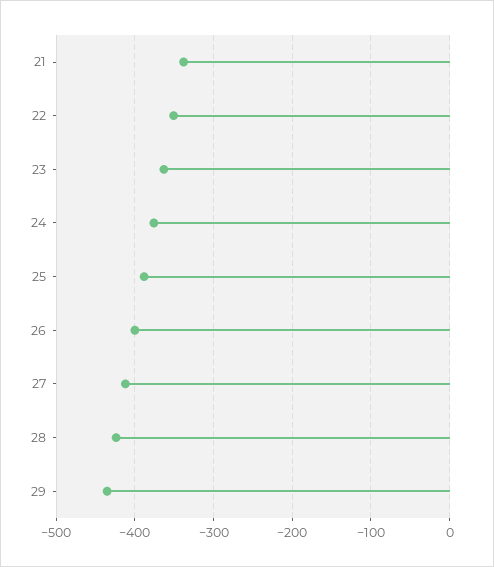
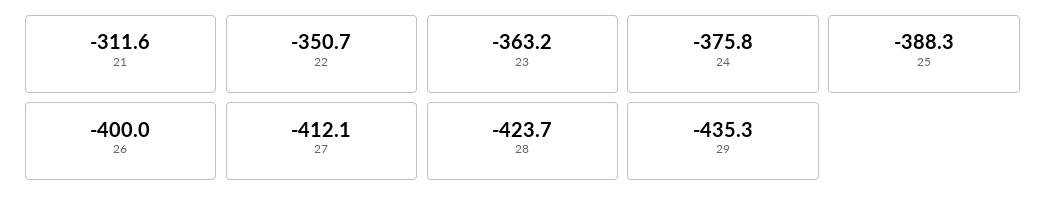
  {
-   "21": -340,
+   "21": -311.6,
    "22": -350.7,
    "23": -363.2,
    "24": -375.8,
    "25": -388.3,
    "26": -400,
    "27": -412.1,
    "28": -423.7,
    "29": -435.3
  }

